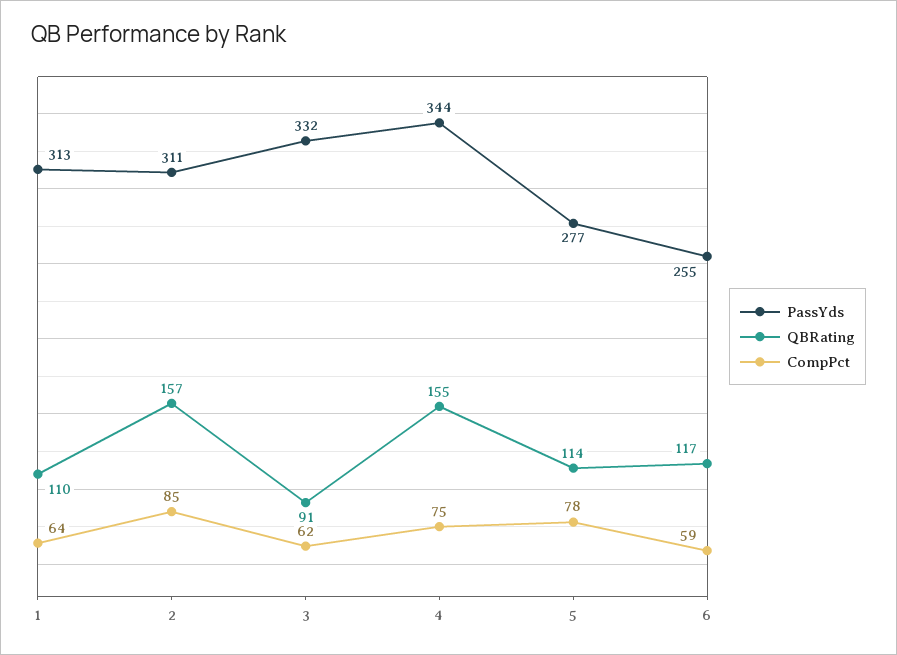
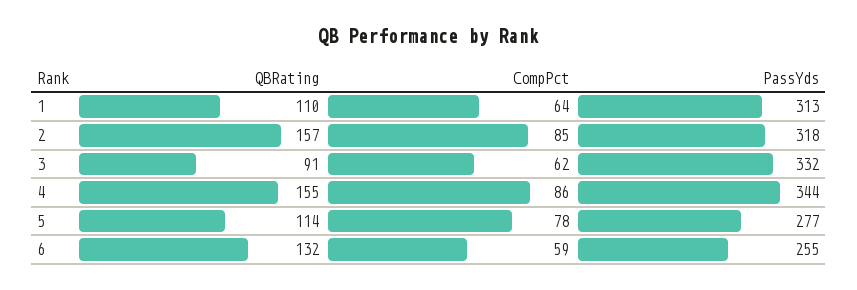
  {
    "PassYds": {
      "1": 313,
-     "2": 311,
+     "2": 318,
      "3": 332,
      "4": 344,
      "5": 277,
      "6": 255
    },
    "QBRating": {
      "1": 110,
      "2": 157,
      "3": 91,
      "4": 155,
      "5": 114,
-     "6": 117
+     "6": 132
    },
    "CompPct": {
      "1": 64,
      "2": 85,
      "3": 62,
-     "4": 75,
+     "4": 86,
      "5": 78,
      "6": 59
    }
  }

